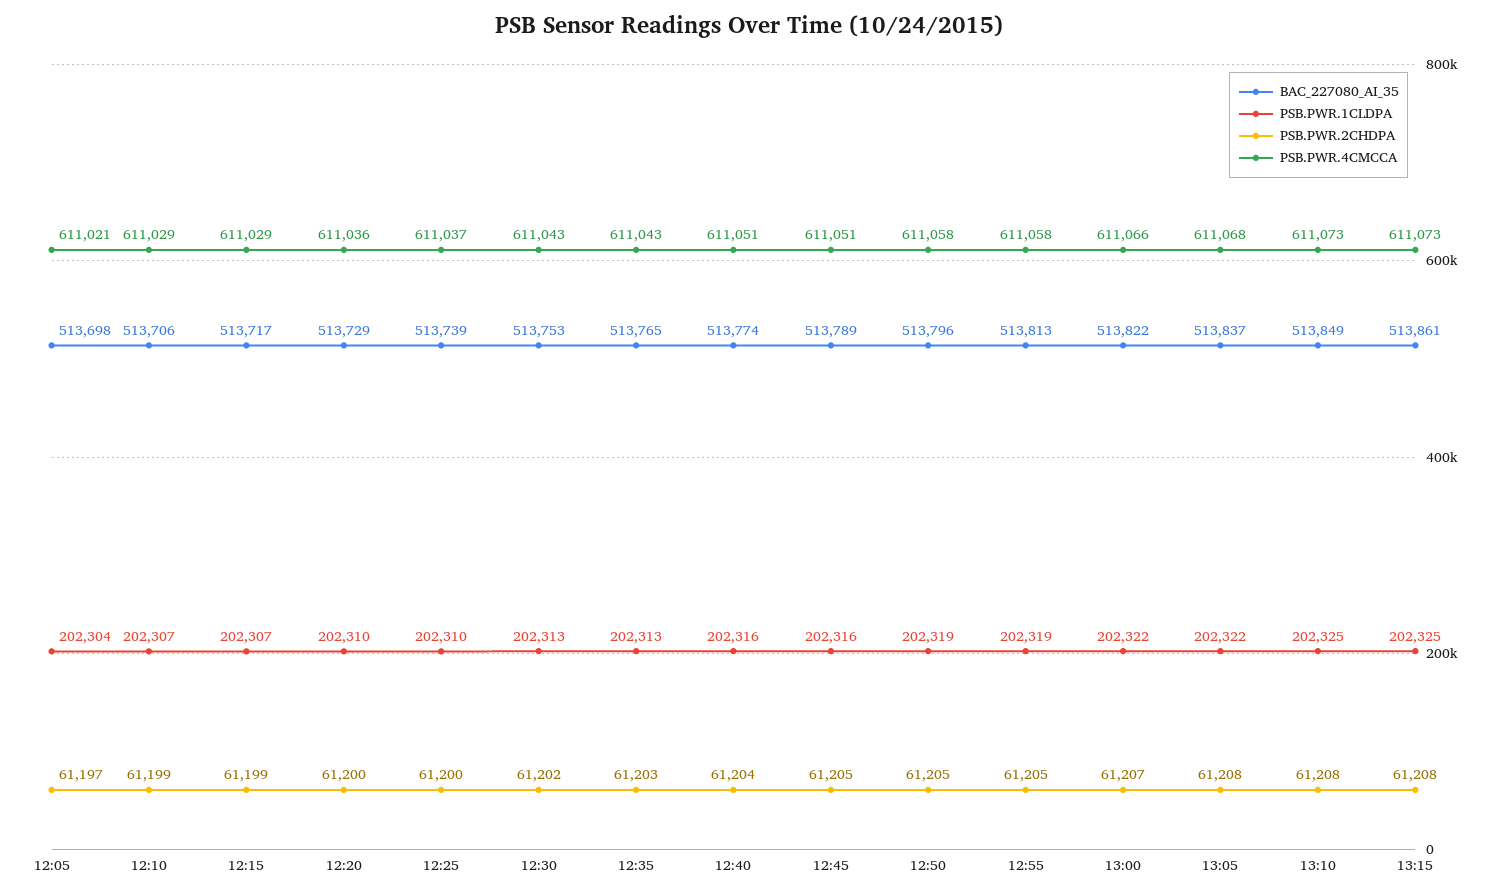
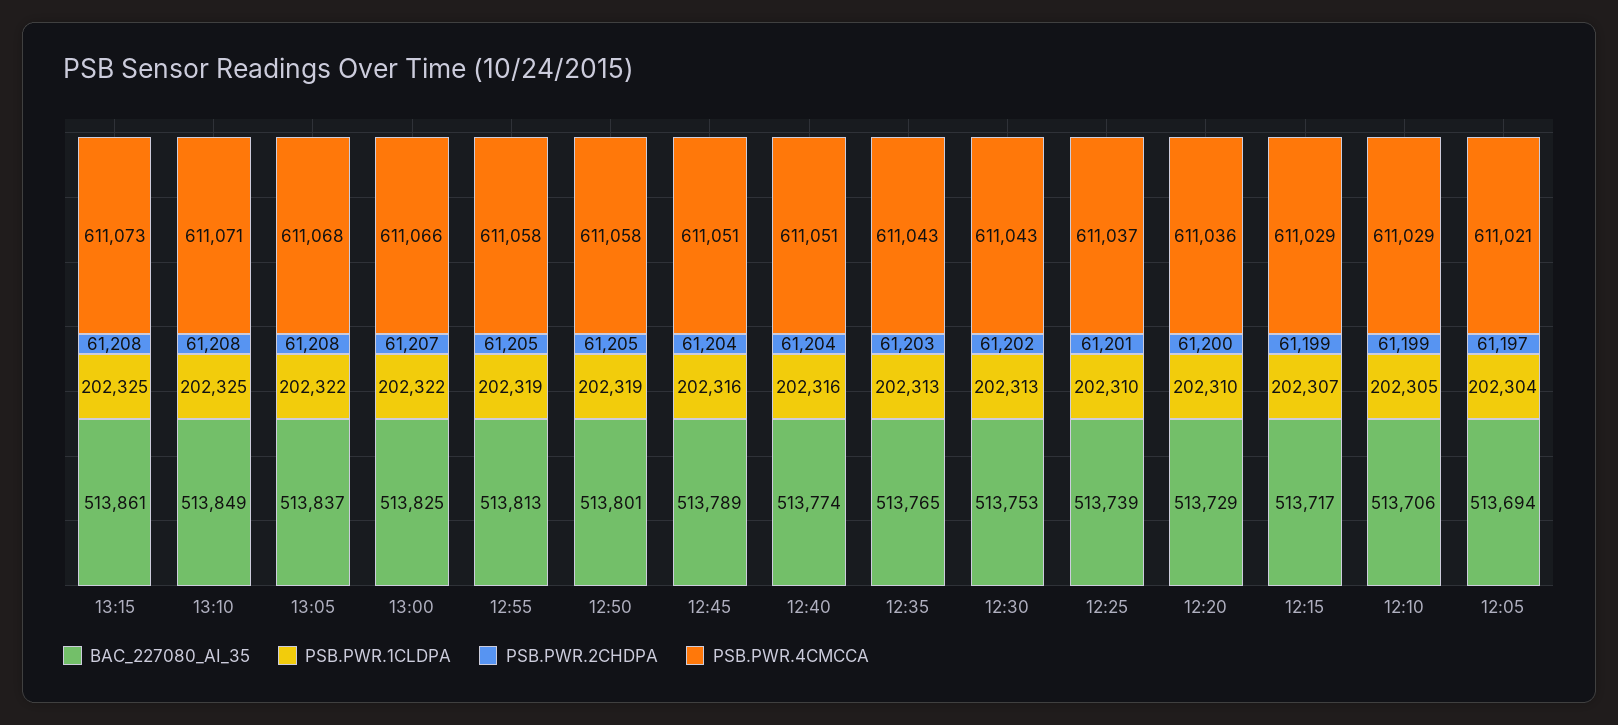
  {
    "BAC_227080_AI_35": {
-     "12:05": 513698,
+     "12:05": 513694,
      "12:10": 513706,
      "12:15": 513717,
      "12:20": 513729,
      "12:25": 513739,
      "12:30": 513753,
      "12:35": 513765,
      "12:40": 513774,
      "12:45": 513789,
-     "12:50": 513796,
+     "12:50": 513801,
      "12:55": 513813,
-     "13:00": 513822,
+     "13:00": 513825,
      "13:05": 513837,
      "13:10": 513849,
      "13:15": 513861
    },
    "PSB.PWR.1CLDPA": {
      "12:05": 202304,
-     "12:10": 202307,
+     "12:10": 202305,
      "12:15": 202307,
      "12:20": 202310,
      "12:25": 202310,
      "12:30": 202313,
      "12:35": 202313,
      "12:40": 202316,
      "12:45": 202316,
      "12:50": 202319,
      "12:55": 202319,
      "13:00": 202322,
      "13:05": 202322,
      "13:10": 202325,
      "13:15": 202325
    },
    "PSB.PWR.2CHDPA": {
      "12:05": 61197,
      "12:10": 61199,
      "12:15": 61199,
      "12:20": 61200,
-     "12:25": 61200,
+     "12:25": 61201,
      "12:30": 61202,
      "12:35": 61203,
      "12:40": 61204,
-     "12:45": 61205,
+     "12:45": 61204,
      "12:50": 61205,
      "12:55": 61205,
      "13:00": 61207,
      "13:05": 61208,
      "13:10": 61208,
      "13:15": 61208
    },
    "PSB.PWR.4CMCCA": {
      "12:05": 611021,
      "12:10": 611029,
      "12:15": 611029,
      "12:20": 611036,
      "12:25": 611037,
      "12:30": 611043,
      "12:35": 611043,
      "12:40": 611051,
      "12:45": 611051,
      "12:50": 611058,
      "12:55": 611058,
      "13:00": 611066,
      "13:05": 611068,
-     "13:10": 611073,
+     "13:10": 611071,
      "13:15": 611073
    }
  }

